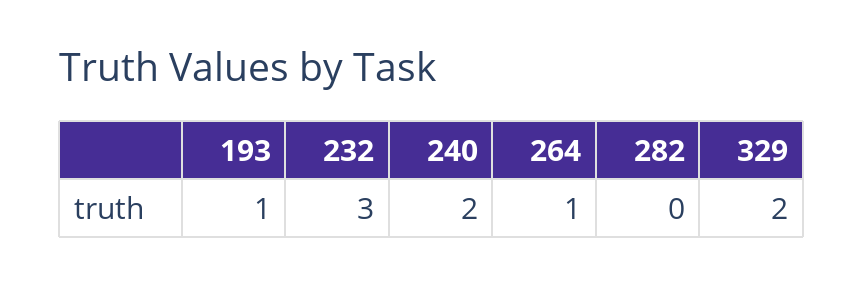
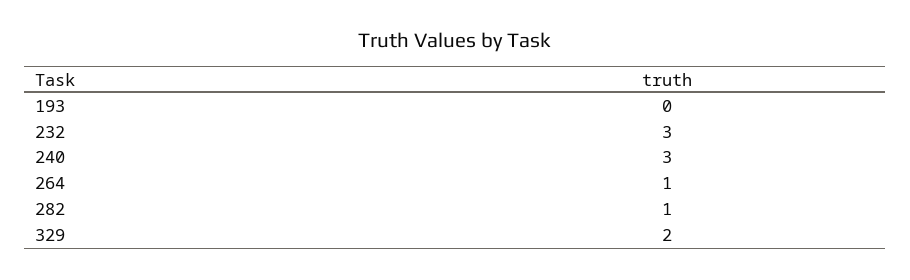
  {
-   "193": 1,
+   "193": 0,
    "232": 3,
-   "240": 2,
+   "240": 3,
    "264": 1,
-   "282": 0,
+   "282": 1,
    "329": 2
  }

